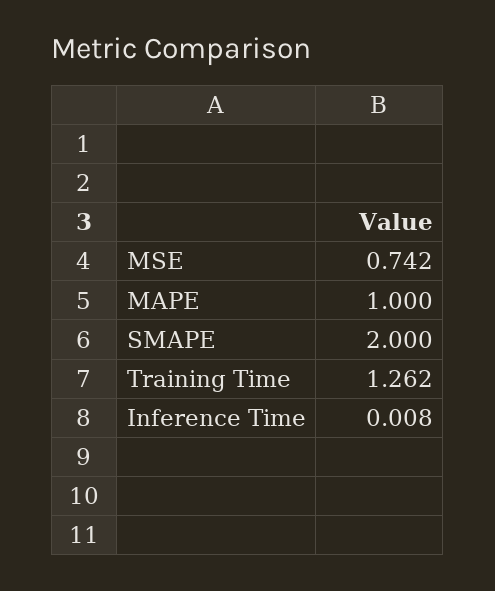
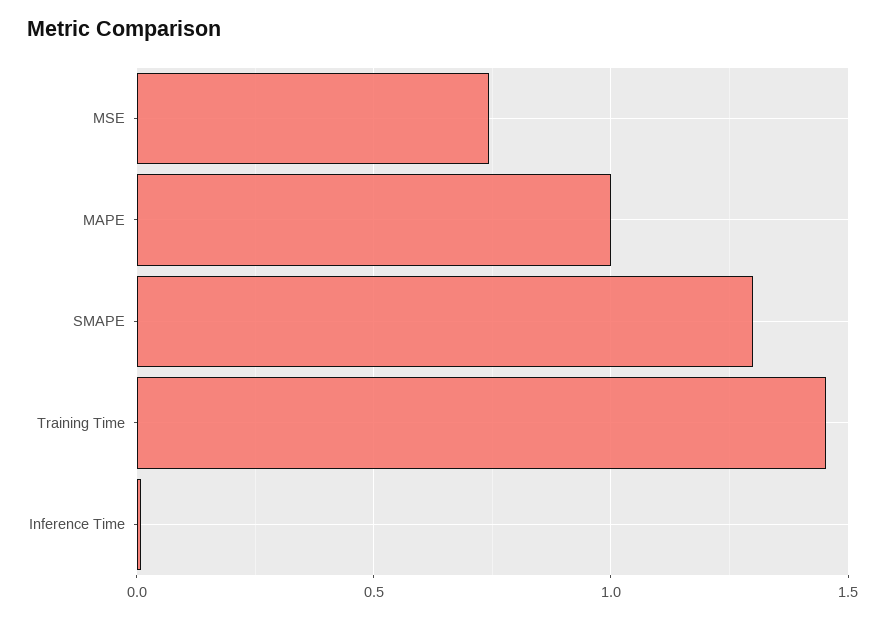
  {
    "MSE": 0.742,
    "MAPE": 1,
-   "SMAPE": 2,
+   "SMAPE": 1.3,
-   "Training Time": 1.262,
+   "Training Time": 1.45,
    "Inference Time": 0.008
  }

